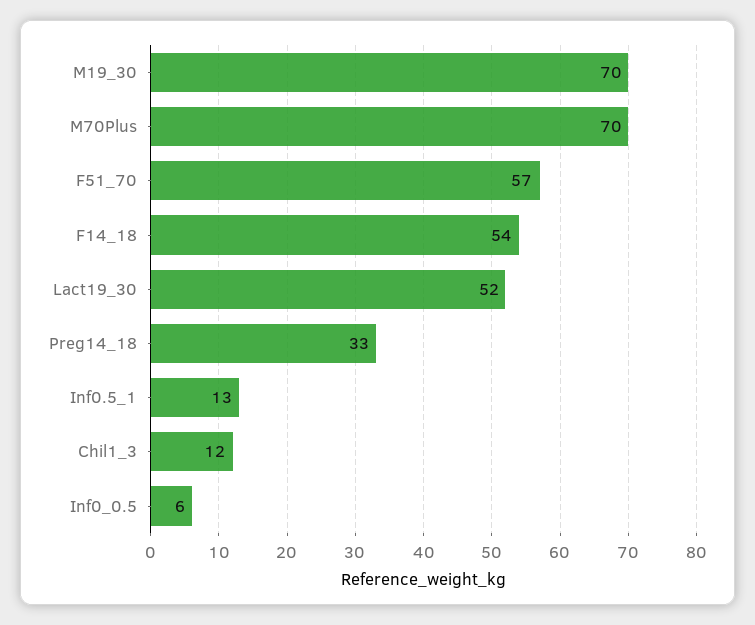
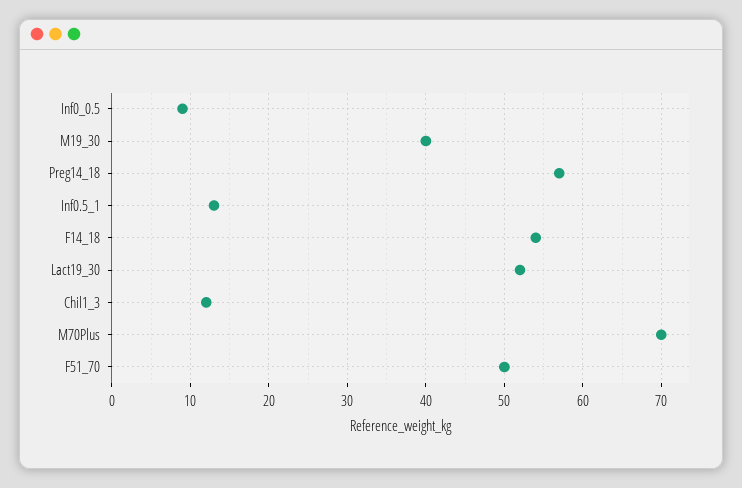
  {
-   "M19_30": 70,
+   "M19_30": 40,
    "M70Plus": 70,
-   "F51_70": 57,
+   "F51_70": 50,
    "F14_18": 54,
    "Lact19_30": 52,
-   "Preg14_18": 33,
+   "Preg14_18": 57,
    "Inf0.5_1": 13,
    "Chil1_3": 12,
-   "Inf0_0.5": 6
+   "Inf0_0.5": 9
  }

